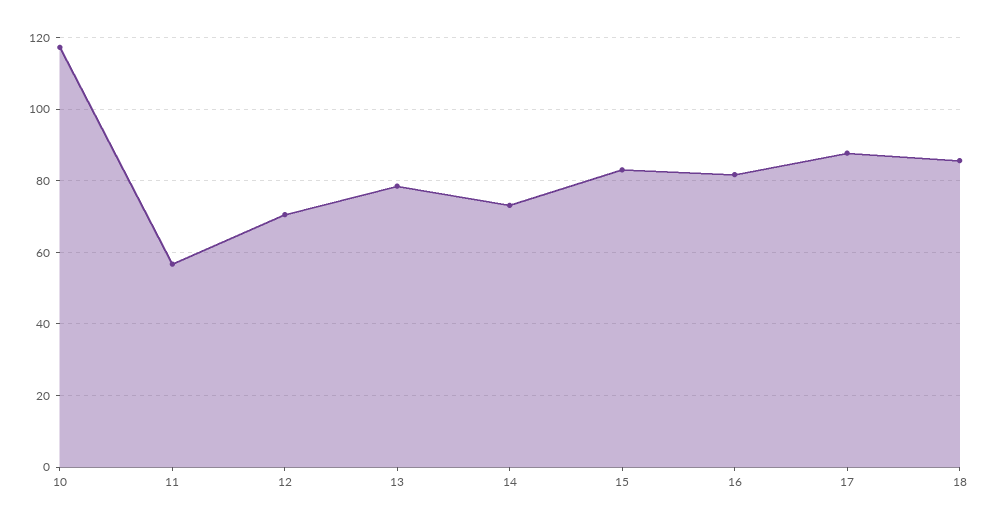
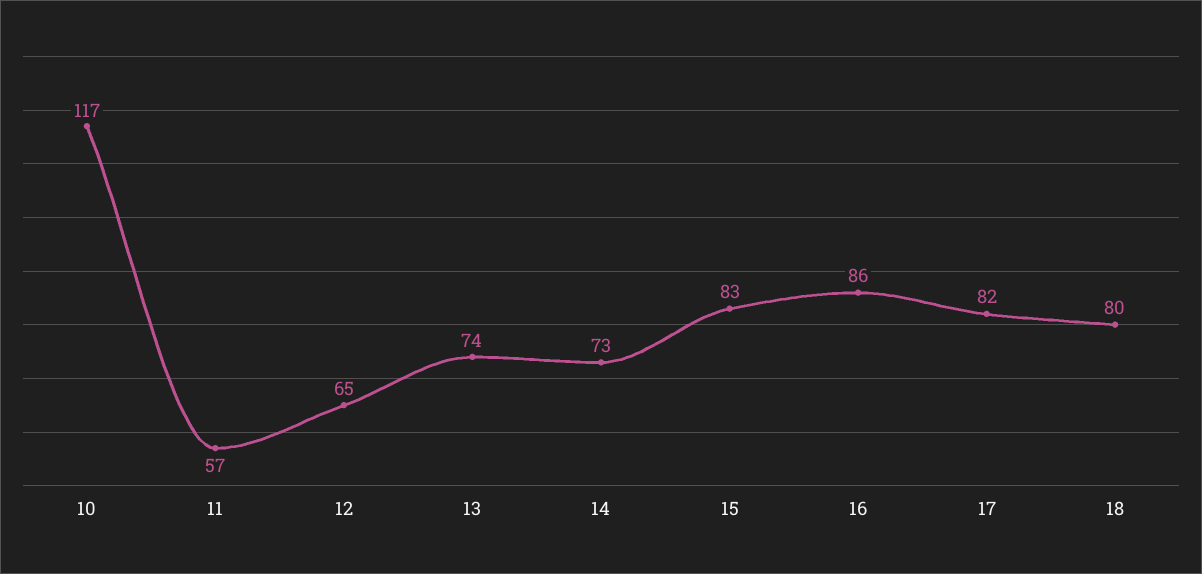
  {
    "10": 117,
    "11": 57,
-   "12": 70,
+   "12": 65,
-   "13": 78,
+   "13": 74,
    "14": 73,
    "15": 83,
-   "16": 82,
+   "16": 86,
-   "17": 88,
+   "17": 82,
-   "18": 86
+   "18": 80
  }

